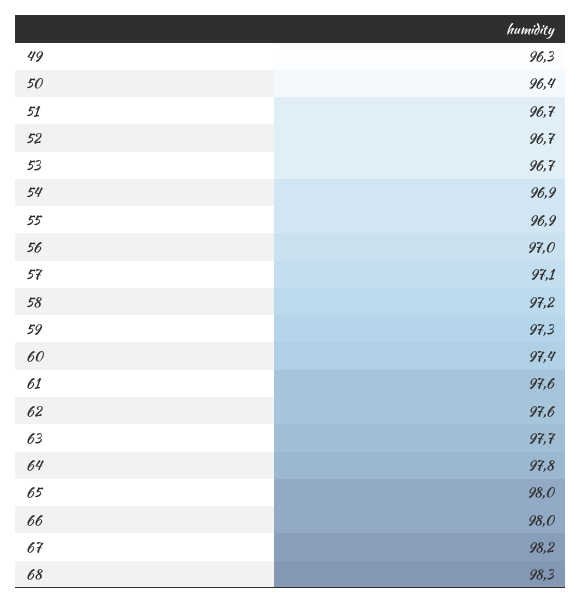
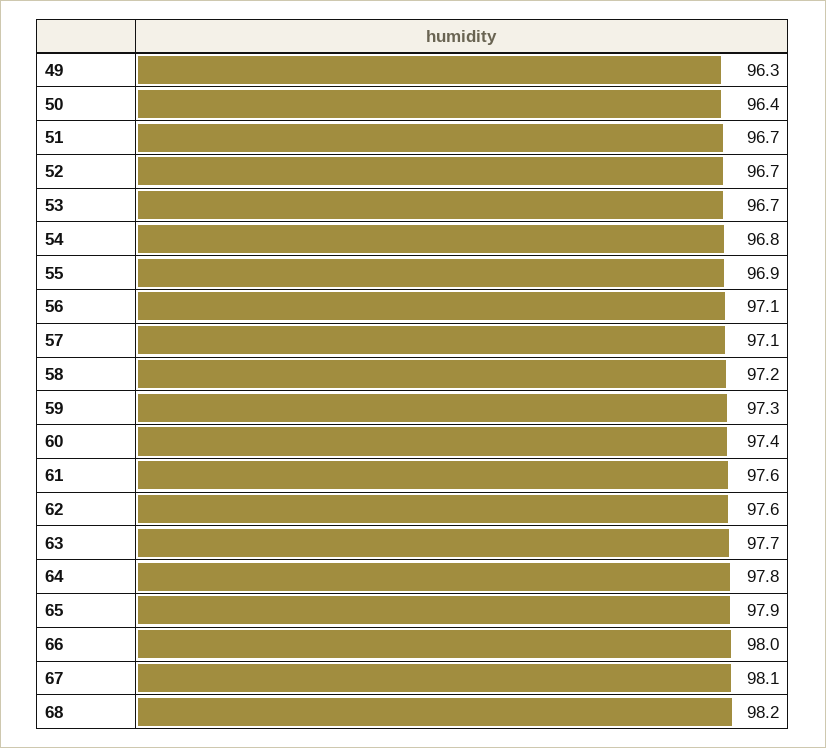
  {
    "49": 96.3,
    "50": 96.4,
    "51": 96.7,
    "52": 96.7,
    "53": 96.7,
-   "54": 96.9,
+   "54": 96.8,
    "55": 96.9,
-   "56": 97,
+   "56": 97.1,
    "57": 97.1,
    "58": 97.2,
    "59": 97.3,
    "60": 97.4,
    "61": 97.6,
    "62": 97.6,
    "63": 97.7,
    "64": 97.8,
-   "65": 98,
+   "65": 97.9,
    "66": 98,
-   "67": 98.2,
+   "67": 98.1,
-   "68": 98.3
+   "68": 98.2
  }

